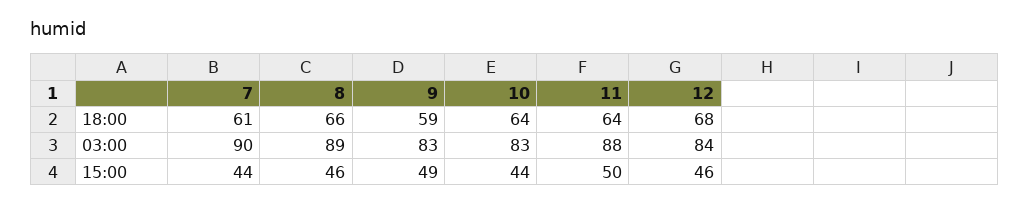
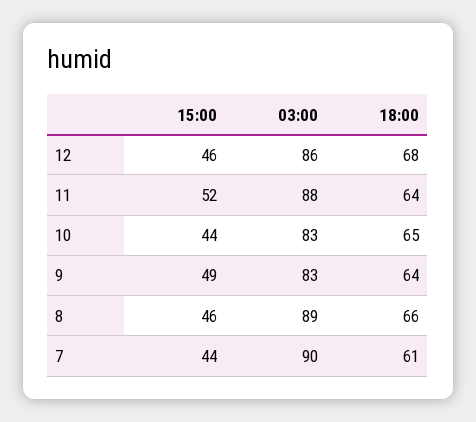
  {
    "7": {
      "18:00": 61,
      "03:00": 90,
      "15:00": 44
    },
    "8": {
      "18:00": 66,
      "03:00": 89,
      "15:00": 46
    },
    "9": {
-     "18:00": 59,
+     "18:00": 64,
      "03:00": 83,
      "15:00": 49
    },
    "10": {
-     "18:00": 64,
+     "18:00": 65,
      "03:00": 83,
      "15:00": 44
    },
    "11": {
      "18:00": 64,
      "03:00": 88,
-     "15:00": 50
+     "15:00": 52
    },
    "12": {
      "18:00": 68,
-     "03:00": 84,
+     "03:00": 86,
      "15:00": 46
    }
  }

